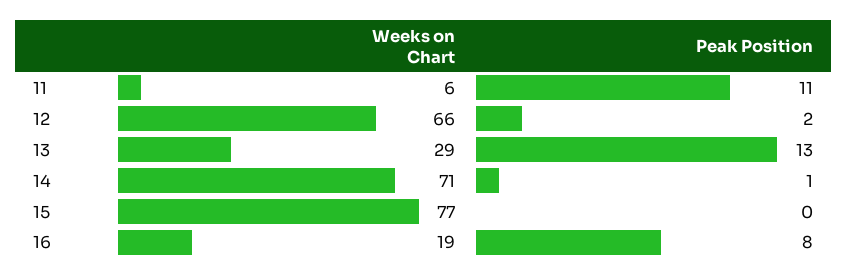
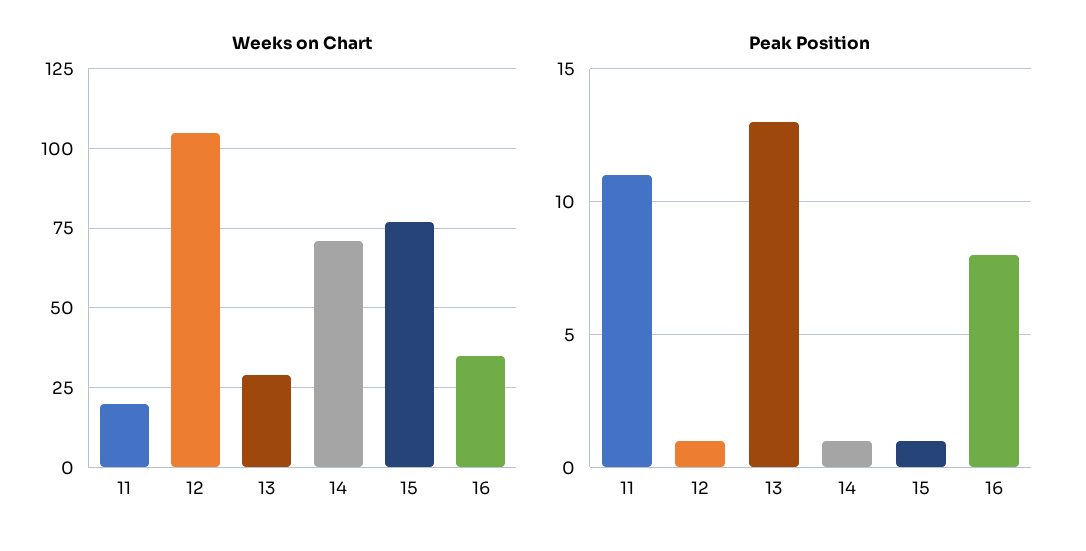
  {
    "Weeks on Chart": {
-     "11": 6,
+     "11": 20,
-     "12": 66,
+     "12": 105,
      "13": 29,
      "14": 71,
      "15": 77,
-     "16": 19
+     "16": 35
    },
    "Peak Position": {
      "11": 11,
-     "12": 2,
+     "12": 1,
      "13": 13,
      "14": 1,
-     "15": 0,
+     "15": 1,
      "16": 8
    }
  }

